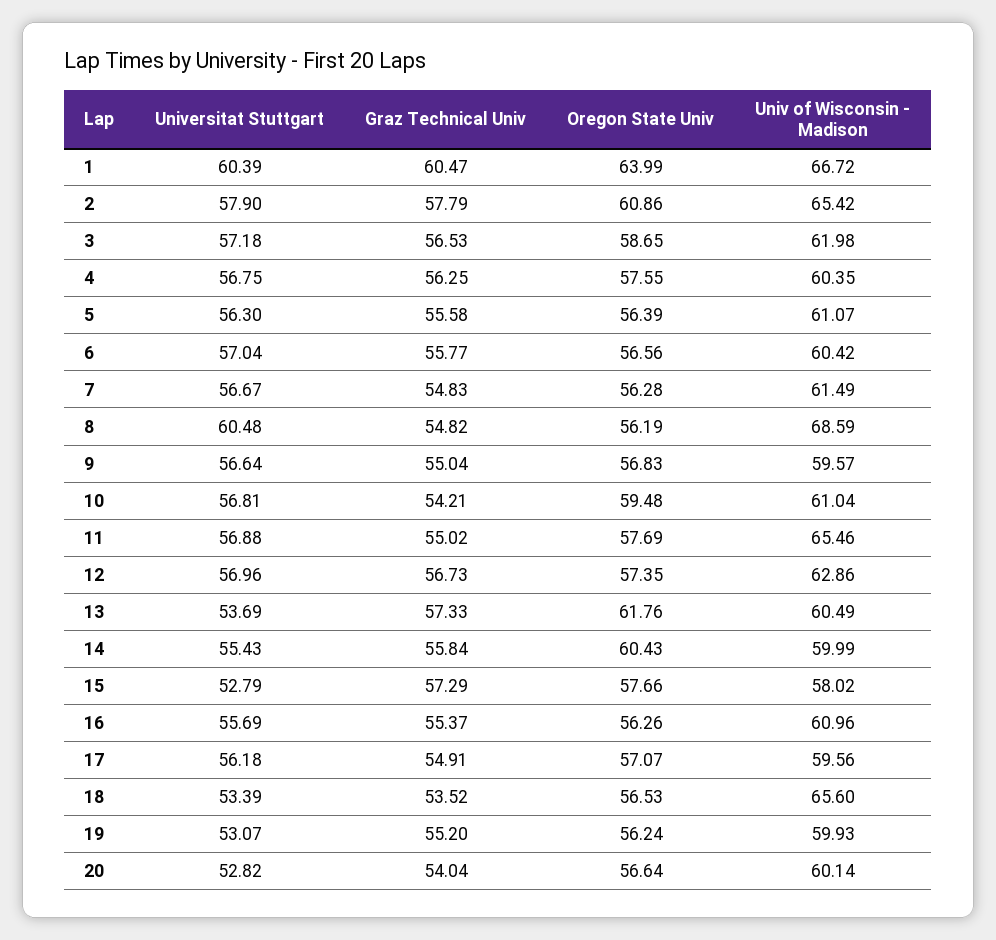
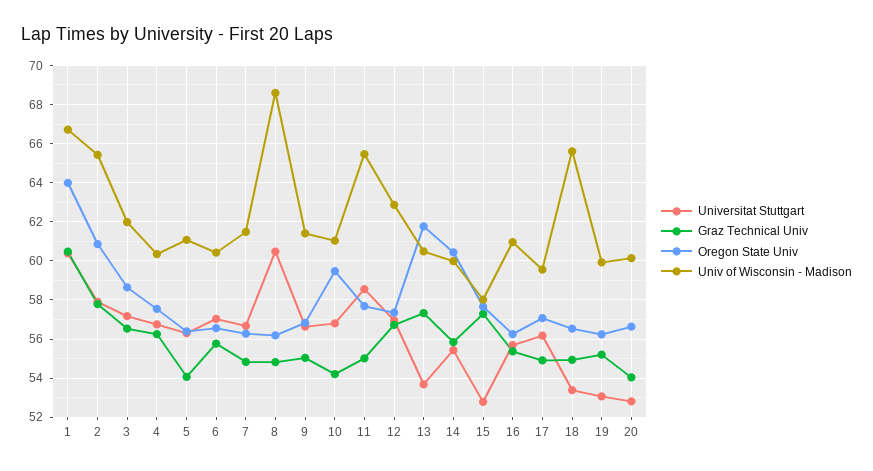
  {
    "Universitat Stuttgart": {
      "1": 60.39,
      "2": 57.9,
      "3": 57.18,
      "4": 56.75,
      "5": 56.3,
      "6": 57.04,
      "7": 56.67,
      "8": 60.48,
      "9": 56.64,
      "10": 56.81,
-     "11": 56.88,
+     "11": 58.5,
      "12": 56.96,
      "13": 53.69,
      "14": 55.43,
      "15": 52.79,
      "16": 55.69,
      "17": 56.18,
      "18": 53.39,
      "19": 53.07,
      "20": 52.82
    },
    "Graz Technical Univ": {
      "1": 60.47,
      "2": 57.79,
      "3": 56.53,
      "4": 56.25,
-     "5": 55.58,
+     "5": 54,
      "6": 55.77,
      "7": 54.83,
      "8": 54.82,
      "9": 55.04,
      "10": 54.21,
      "11": 55.02,
      "12": 56.73,
      "13": 57.33,
      "14": 55.84,
      "15": 57.29,
      "16": 55.37,
      "17": 54.91,
-     "18": 53.52,
+     "18": 55,
      "19": 55.2,
      "20": 54.04
    },
    "Oregon State Univ": {
      "1": 63.99,
      "2": 60.86,
      "3": 58.65,
      "4": 57.55,
      "5": 56.39,
      "6": 56.56,
      "7": 56.28,
      "8": 56.19,
      "9": 56.83,
      "10": 59.48,
      "11": 57.69,
      "12": 57.35,
      "13": 61.76,
      "14": 60.43,
      "15": 57.66,
      "16": 56.26,
      "17": 57.07,
      "18": 56.53,
      "19": 56.24,
      "20": 56.64
    },
    "Univ of Wisconsin - Madison": {
      "1": 66.72,
      "2": 65.42,
      "3": 61.98,
      "4": 60.35,
      "5": 61.07,
      "6": 60.42,
      "7": 61.49,
      "8": 68.59,
-     "9": 59.57,
+     "9": 61.5,
      "10": 61.04,
      "11": 65.46,
      "12": 62.86,
      "13": 60.49,
      "14": 59.99,
      "15": 58.02,
      "16": 60.96,
      "17": 59.56,
      "18": 65.6,
      "19": 59.93,
      "20": 60.14
    }
  }

